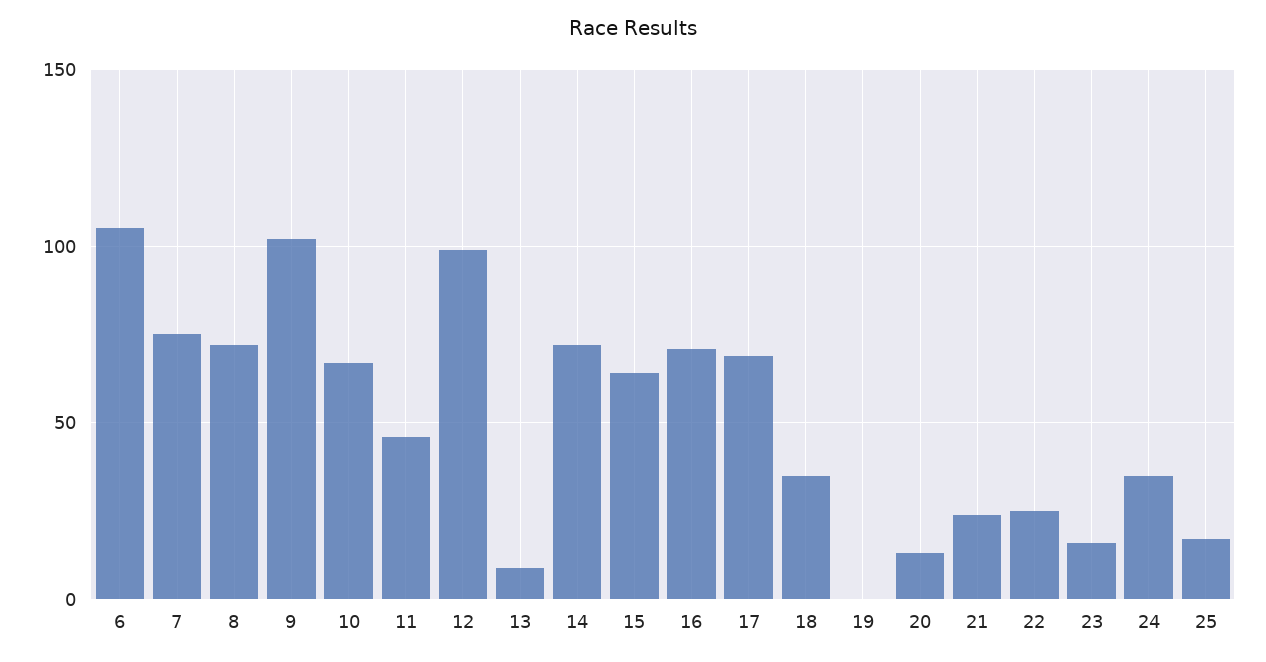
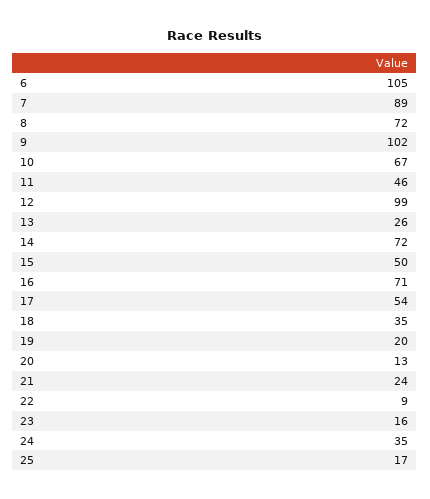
  {
    "6": 105,
-   "7": 75,
+   "7": 89,
    "8": 72,
    "9": 102,
    "10": 67,
    "11": 46,
    "12": 99,
-   "13": 10,
+   "13": 26,
    "14": 72,
-   "15": 65,
+   "15": 50,
    "16": 71,
-   "17": 70,
+   "17": 54,
    "18": 35,
-   "19": 0,
+   "19": 20,
    "20": 13,
    "21": 24,
-   "22": 25,
+   "22": 9,
    "23": 16,
    "24": 35,
    "25": 17
  }

